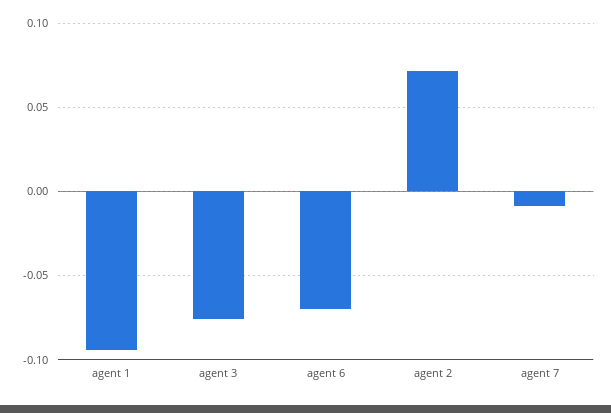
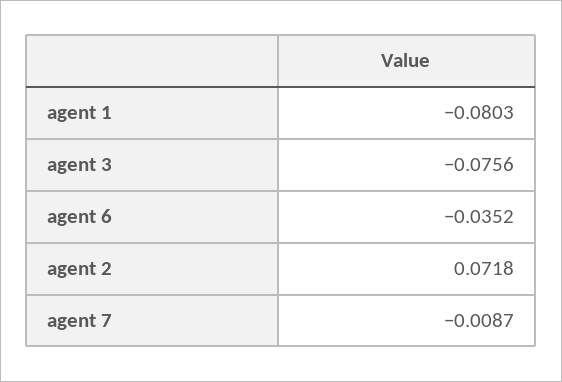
  {
-   "agent 1": -0.095,
+   "agent 1": -0.0803,
    "agent 3": -0.0756,
-   "agent 6": -0.07,
+   "agent 6": -0.0352,
    "agent 2": 0.0718,
    "agent 7": -0.0087
  }

